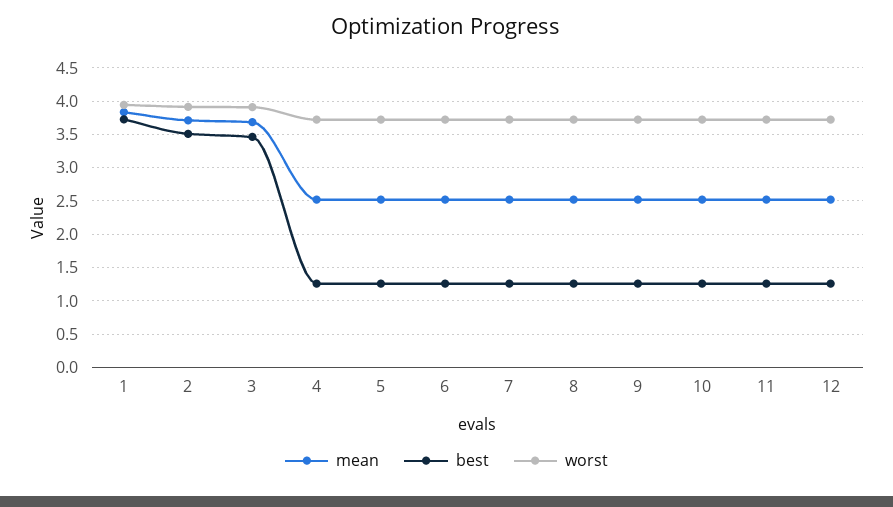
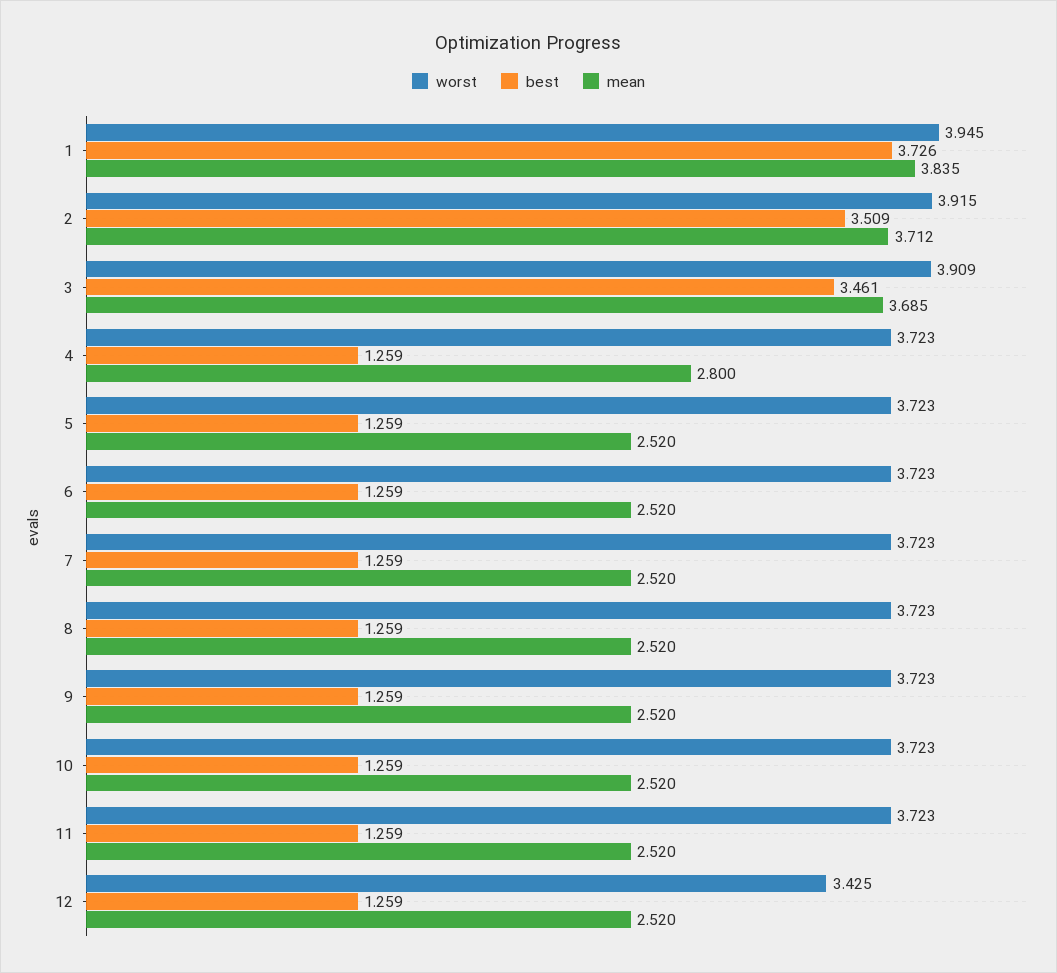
  {
    "mean": {
      "1": 3.835,
      "2": 3.712,
      "3": 3.685,
-     "4": 2.5,
+     "4": 2.8,
      "5": 2.52,
      "6": 2.52,
      "7": 2.52,
      "8": 2.52,
      "9": 2.52,
      "10": 2.52,
      "11": 2.52,
      "12": 2.52
    },
    "best": {
      "1": 3.726,
      "2": 3.509,
      "3": 3.461,
      "4": 1.259,
      "5": 1.259,
      "6": 1.259,
      "7": 1.259,
      "8": 1.259,
      "9": 1.259,
      "10": 1.259,
      "11": 1.259,
      "12": 1.259
    },
    "worst": {
      "1": 3.945,
      "2": 3.915,
      "3": 3.909,
      "4": 3.723,
      "5": 3.723,
      "6": 3.723,
      "7": 3.723,
      "8": 3.723,
      "9": 3.723,
      "10": 3.723,
      "11": 3.723,
-     "12": 3.7
+     "12": 3.425
    }
  }

